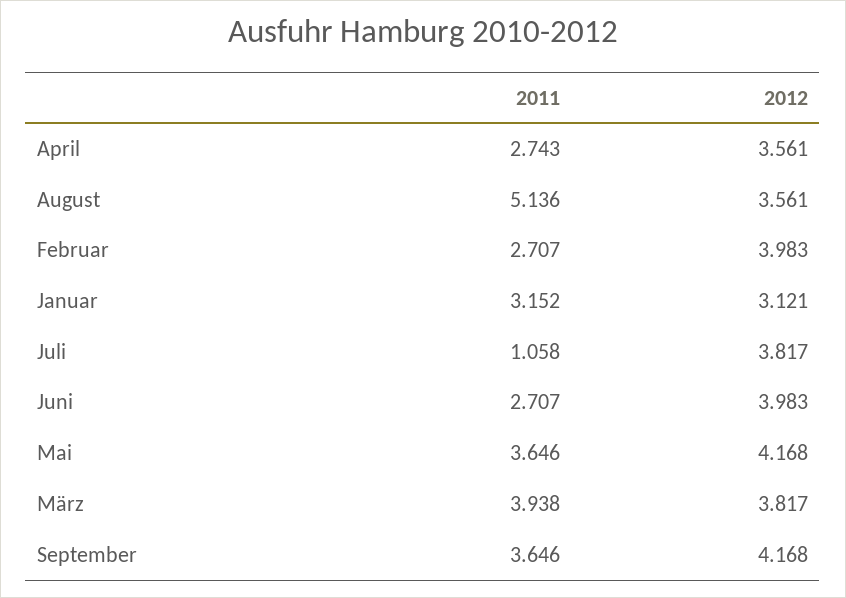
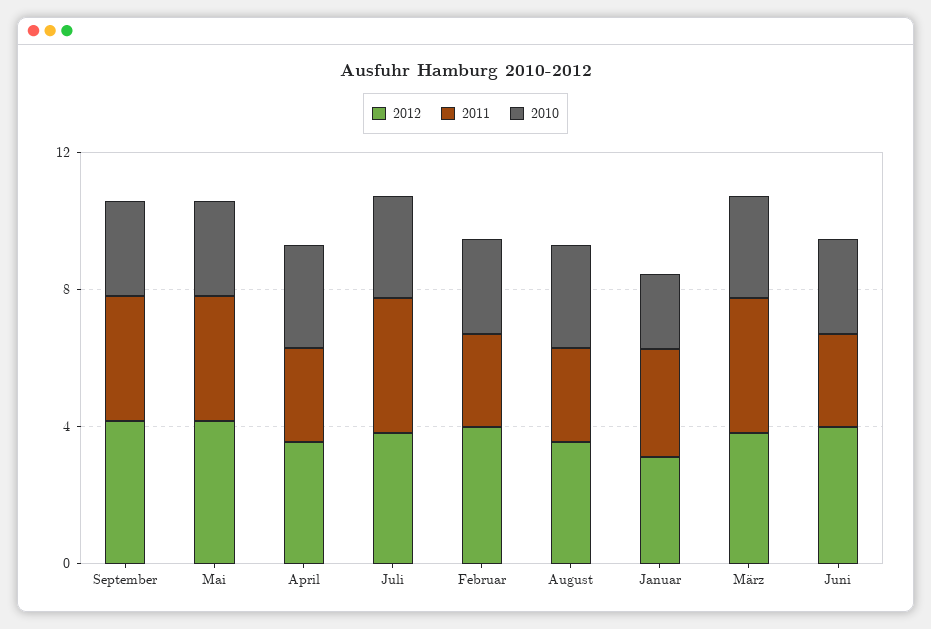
  {
    "2011": {
      "April": 2.743,
-     "August": 5.136,
+     "August": 3,
      "Februar": 2.707,
      "Januar": 3.152,
-     "Juli": 1.058,
+     "Juli": 4,
      "Juni": 2.707,
      "Mai": 3.646,
      "März": 3.938,
      "September": 3.646
    },
    "2012": {
      "April": 3.561,
      "August": 3.561,
      "Februar": 3.983,
      "Januar": 3.121,
      "Juli": 3.817,
      "Juni": 3.983,
      "Mai": 4.168,
      "März": 3.817,
      "September": 4.168
-   }
+   },
+   "2010": {
+     "September": 3,
+     "Mai": 3,
+     "April": 3,
+     "Juli": 3,
+     "Februar": 3,
+     "August": 3,
+     "Januar": 2,
+     "März": 3,
+     "Juni": 3
+   }
  }

